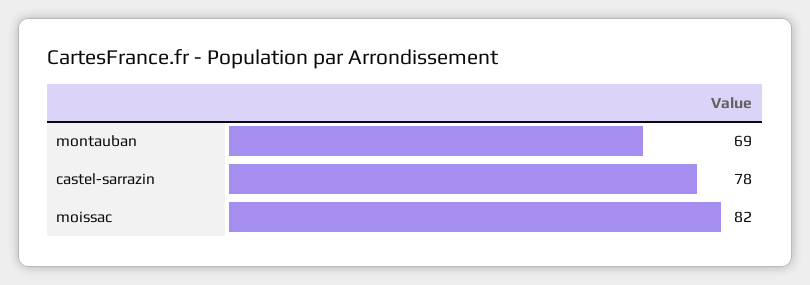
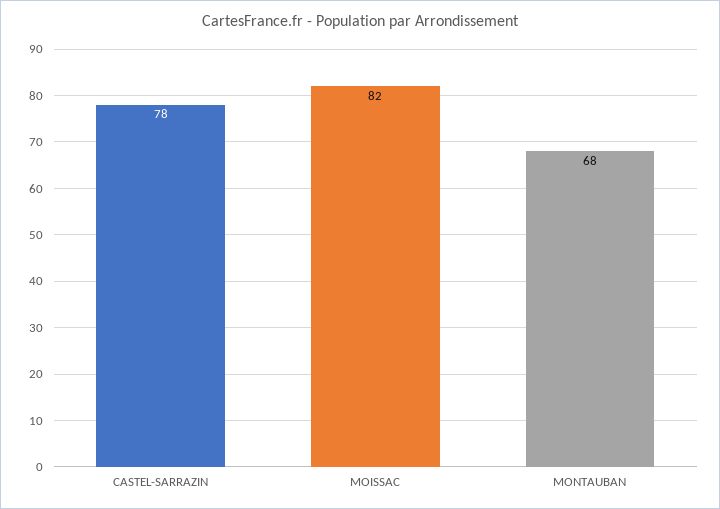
  {
-   "montauban": 69,
+   "montauban": 68,
    "castel-sarrazin": 78,
    "moissac": 82
  }

